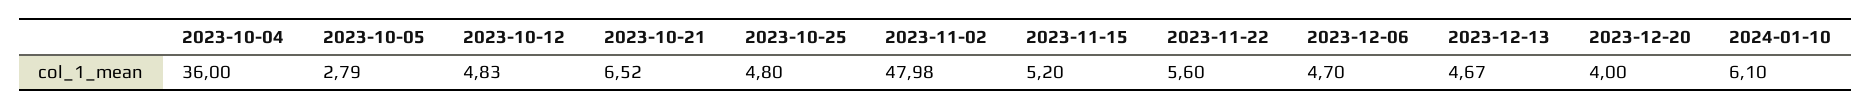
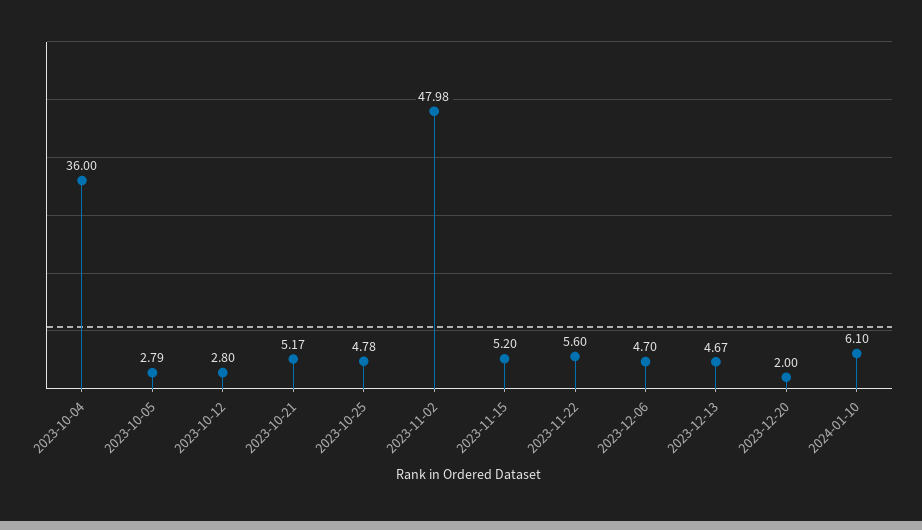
  {
    "2023-10-04": 36,
    "2023-10-05": 2.79,
-   "2023-10-12": 4.83,
+   "2023-10-12": 2.8,
-   "2023-10-21": 6.52,
+   "2023-10-21": 5.17,
-   "2023-10-25": 4.8,
+   "2023-10-25": 4.78,
    "2023-11-02": 47.98,
    "2023-11-15": 5.2,
    "2023-11-22": 5.6,
    "2023-12-06": 4.7,
    "2023-12-13": 4.67,
-   "2023-12-20": 4,
+   "2023-12-20": 2,
    "2024-01-10": 6.1
  }

